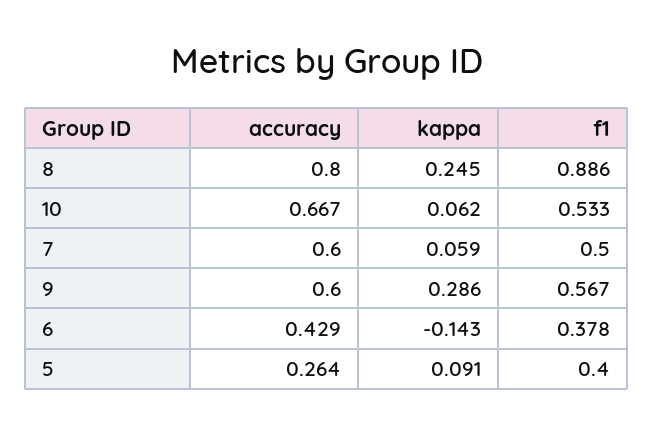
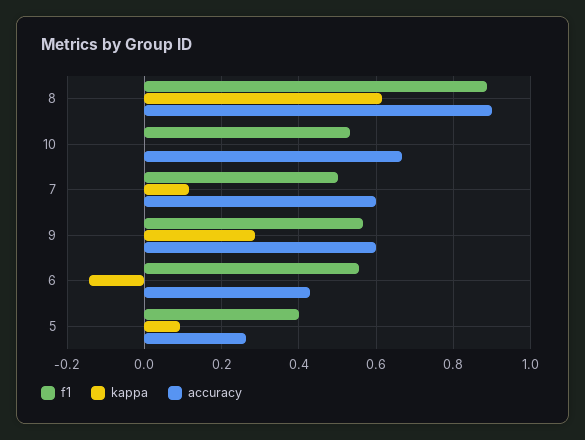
  {
    "accuracy": {
-     "8": 0.8,
+     "8": 0.9,
      "10": 0.667,
      "7": 0.6,
      "9": 0.6,
      "6": 0.429,
      "5": 0.264
    },
    "kappa": {
-     "8": 0.245,
+     "8": 0.62,
-     "10": 0.062,
+     "10": 0,
-     "7": 0.059,
+     "7": 0.12,
      "9": 0.286,
      "6": -0.143,
      "5": 0.091
    },
    "f1": {
      "8": 0.886,
      "10": 0.533,
      "7": 0.5,
      "9": 0.567,
-     "6": 0.378,
+     "6": 0.56,
      "5": 0.4
    }
  }

